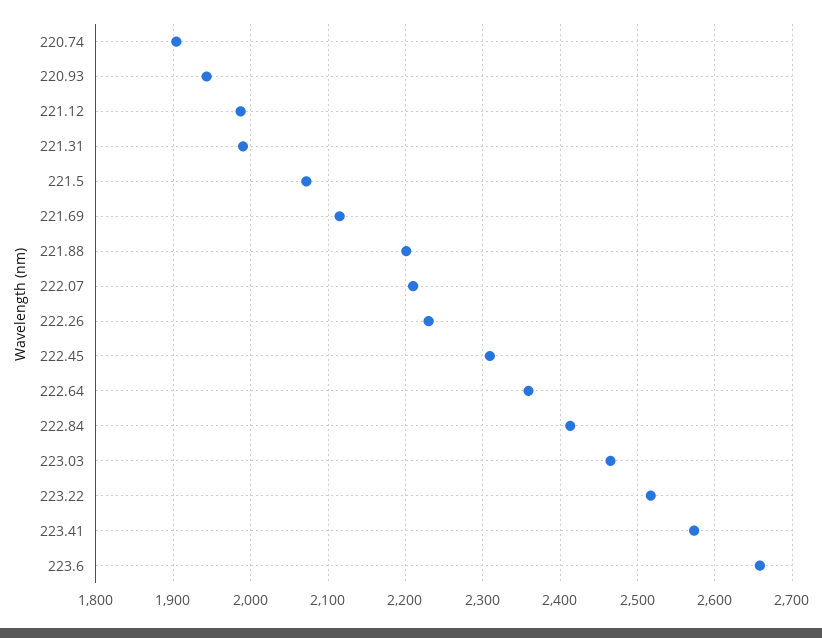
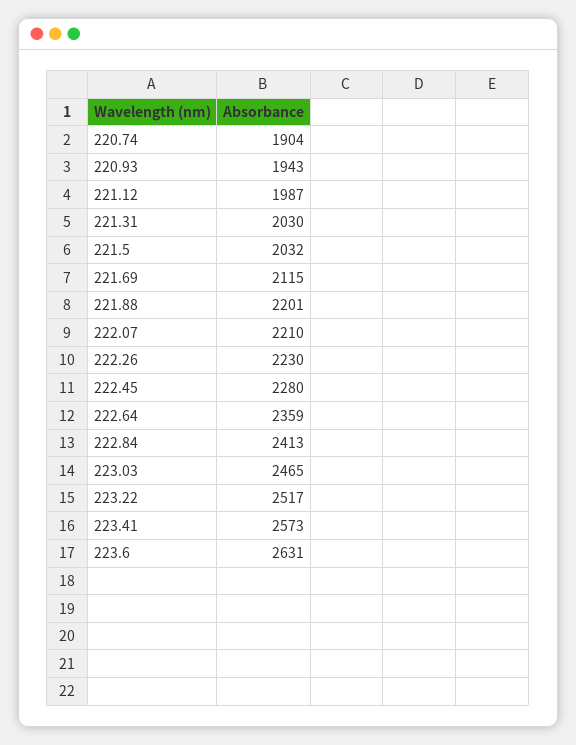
  {
    "220.74": 1904,
    "220.93": 1943,
    "221.12": 1987,
-   "221.31": 1990,
+   "221.31": 2030,
-   "221.5": 2070,
+   "221.5": 2032,
    "221.69": 2115,
    "221.88": 2201,
    "222.07": 2210,
    "222.26": 2230,
-   "222.45": 2310,
+   "222.45": 2280,
    "222.64": 2359,
    "222.84": 2413,
    "223.03": 2465,
    "223.22": 2517,
    "223.41": 2573,
-   "223.6": 2660
+   "223.6": 2631
  }

